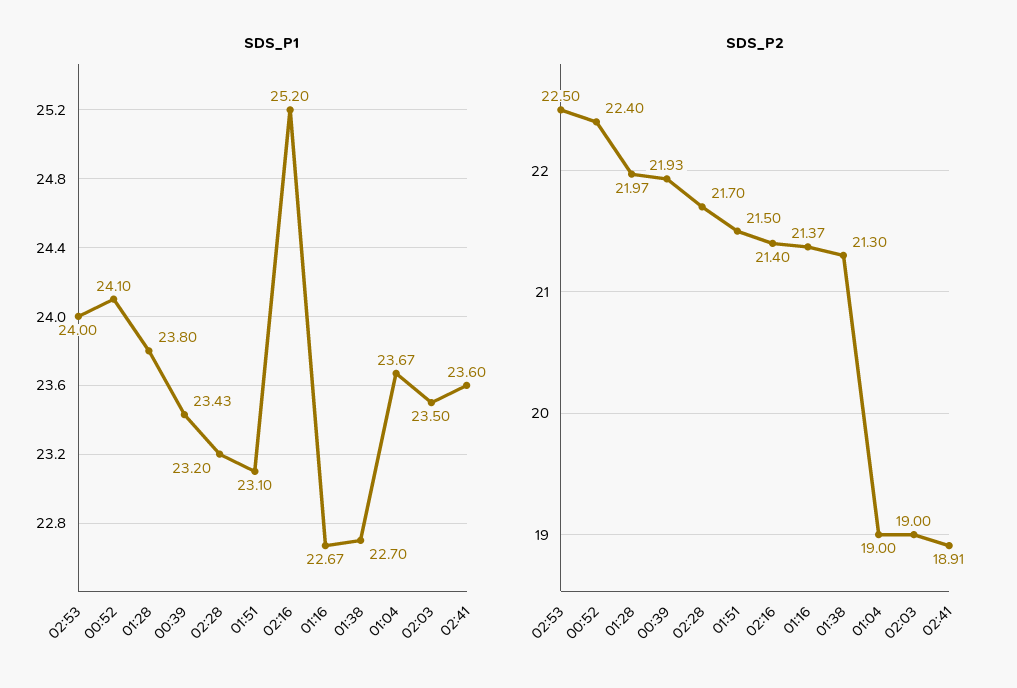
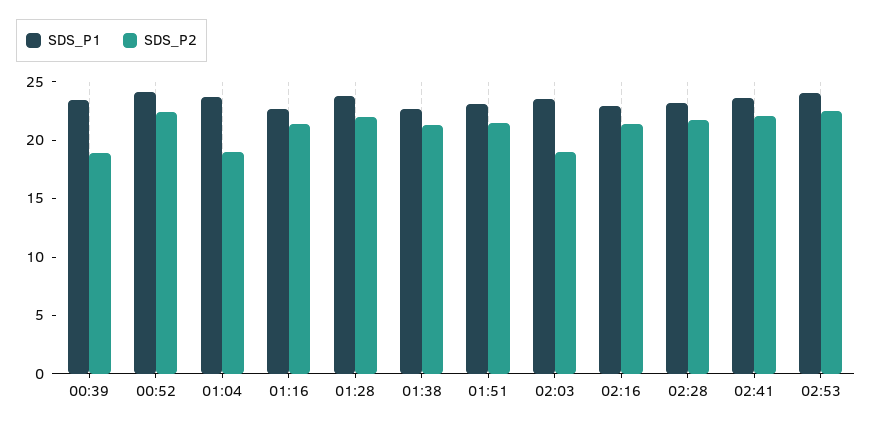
  {
    "SDS_P1": {
      "02:53": 24,
      "00:52": 24.1,
      "01:28": 23.8,
      "00:39": 23.43,
      "02:28": 23.2,
      "01:51": 23.1,
-     "02:16": 25.2,
+     "02:16": 23,
      "01:16": 22.67,
      "01:38": 22.7,
      "01:04": 23.67,
      "02:03": 23.5,
      "02:41": 23.6
    },
    "SDS_P2": {
      "02:53": 22.5,
      "00:52": 22.4,
      "01:28": 21.97,
-     "00:39": 21.93,
+     "00:39": 19,
      "02:28": 21.7,
      "01:51": 21.5,
      "02:16": 21.4,
      "01:16": 21.37,
      "01:38": 21.3,
      "01:04": 19,
      "02:03": 19,
-     "02:41": 18.91
+     "02:41": 22
    }
  }

